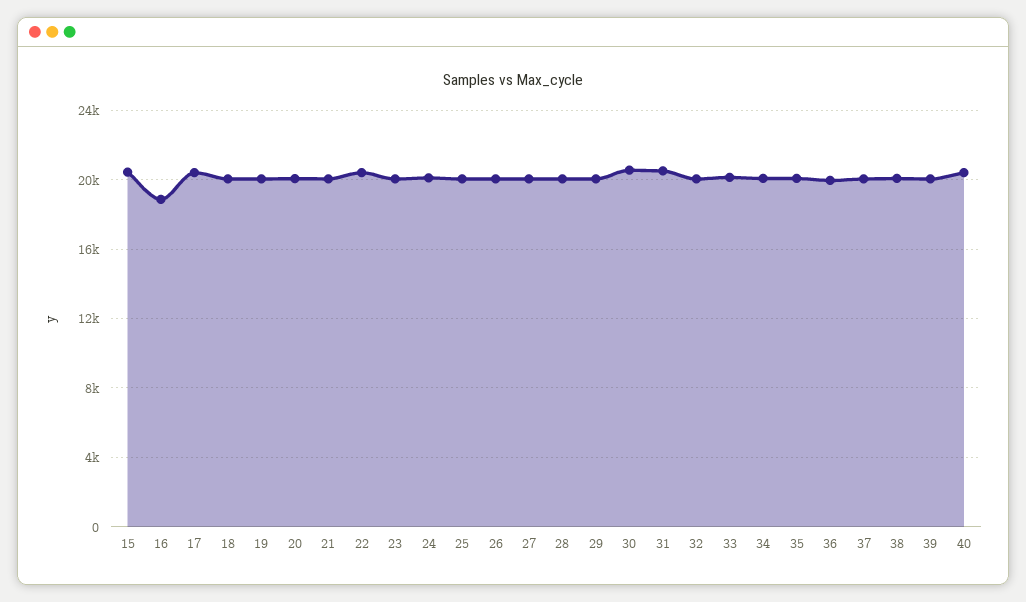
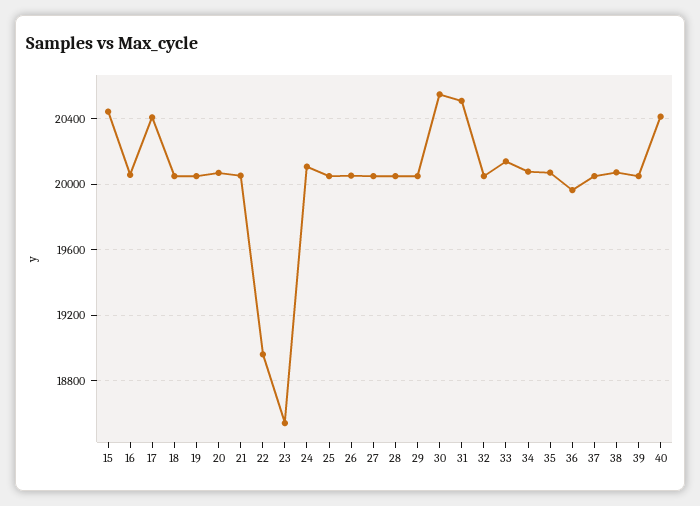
  {
    "15": 20450,
-   "16": 19000,
+   "16": 20050,
    "17": 20400,
    "18": 20050,
    "19": 20050,
    "20": 20050,
    "21": 20050,
-   "22": 20500,
+   "22": 18950,
-   "23": 20000,
+   "23": 18550,
    "24": 20100,
    "25": 20050,
    "26": 20050,
    "27": 20050,
    "28": 20050,
    "29": 20050,
    "30": 20550,
    "31": 20500,
    "32": 20050,
    "33": 20150,
    "34": 20100,
    "35": 20050,
    "36": 19950,
    "37": 20050,
    "38": 20050,
    "39": 20050,
    "40": 20400
  }

